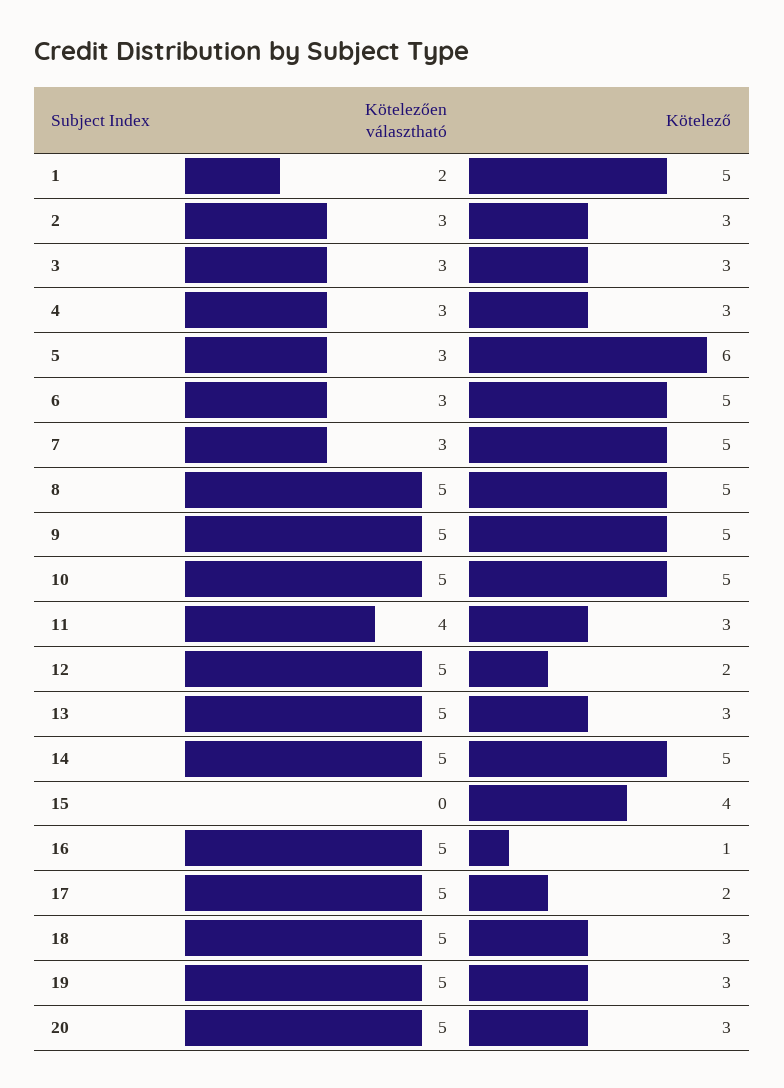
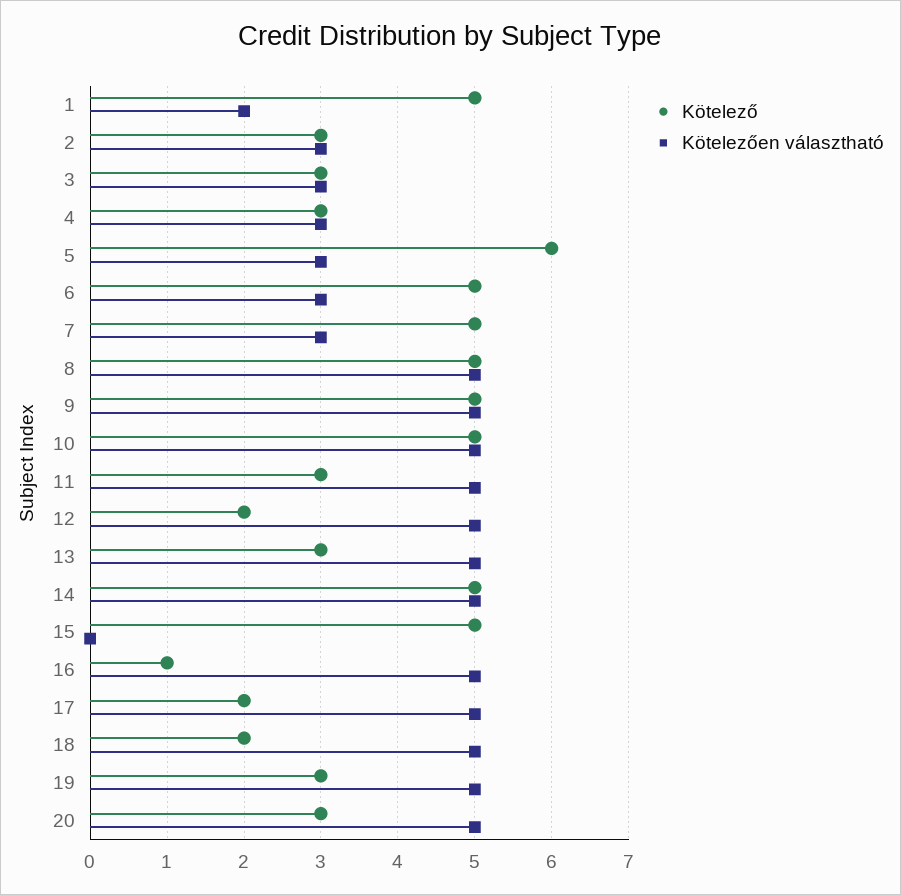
  {
    "Kötelezően választható": {
      "1": 2,
      "2": 3,
      "3": 3,
      "4": 3,
      "5": 3,
      "6": 3,
      "7": 3,
      "8": 5,
      "9": 5,
      "10": 5,
-     "11": 4,
+     "11": 5,
      "12": 5,
      "13": 5,
      "14": 5,
      "15": 0,
      "16": 5,
      "17": 5,
      "18": 5,
      "19": 5,
      "20": 5
    },
    "Kötelező": {
      "1": 5,
      "2": 3,
      "3": 3,
      "4": 3,
      "5": 6,
      "6": 5,
      "7": 5,
      "8": 5,
      "9": 5,
      "10": 5,
      "11": 3,
      "12": 2,
      "13": 3,
      "14": 5,
-     "15": 4,
+     "15": 5,
      "16": 1,
      "17": 2,
-     "18": 3,
+     "18": 2,
      "19": 3,
      "20": 3
    }
  }

